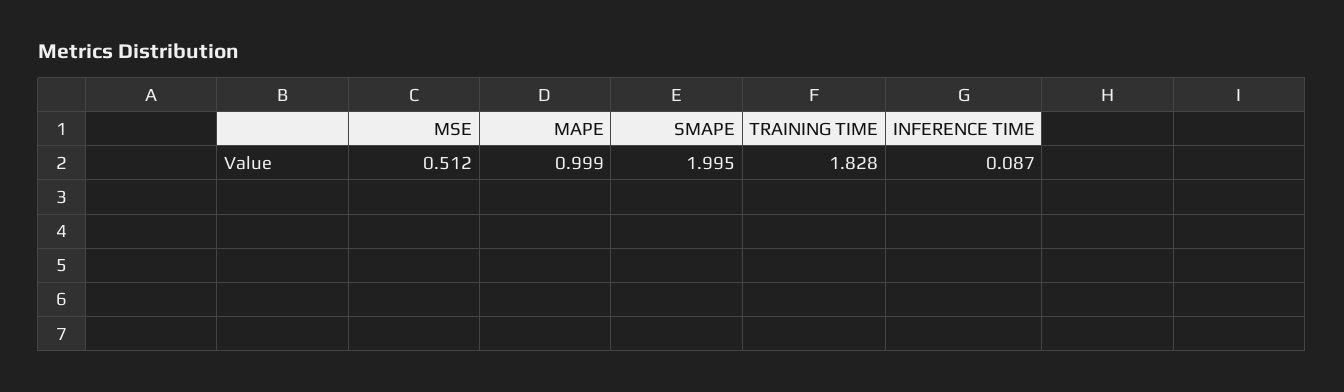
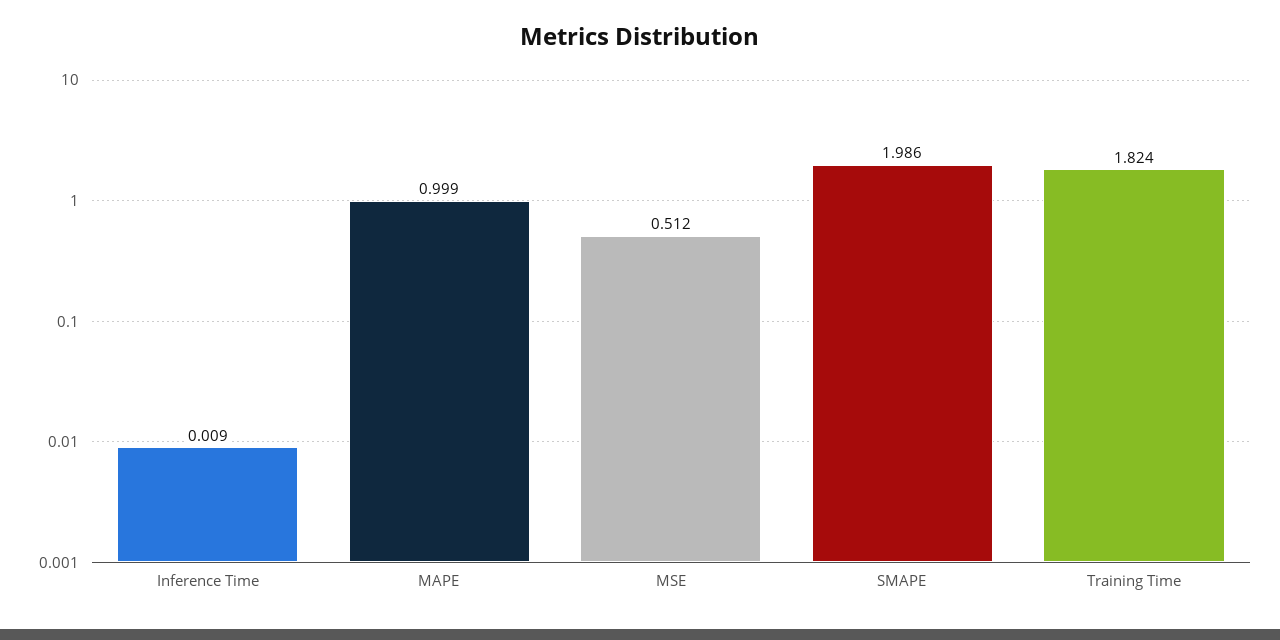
  {
    "MSE": 0.512,
    "MAPE": 0.999,
-   "SMAPE": 1.995,
+   "SMAPE": 1.986,
-   "TRAINING TIME": 1.828,
+   "TRAINING TIME": 1.824,
-   "INFERENCE TIME": 0.087
+   "INFERENCE TIME": 0.009
  }

